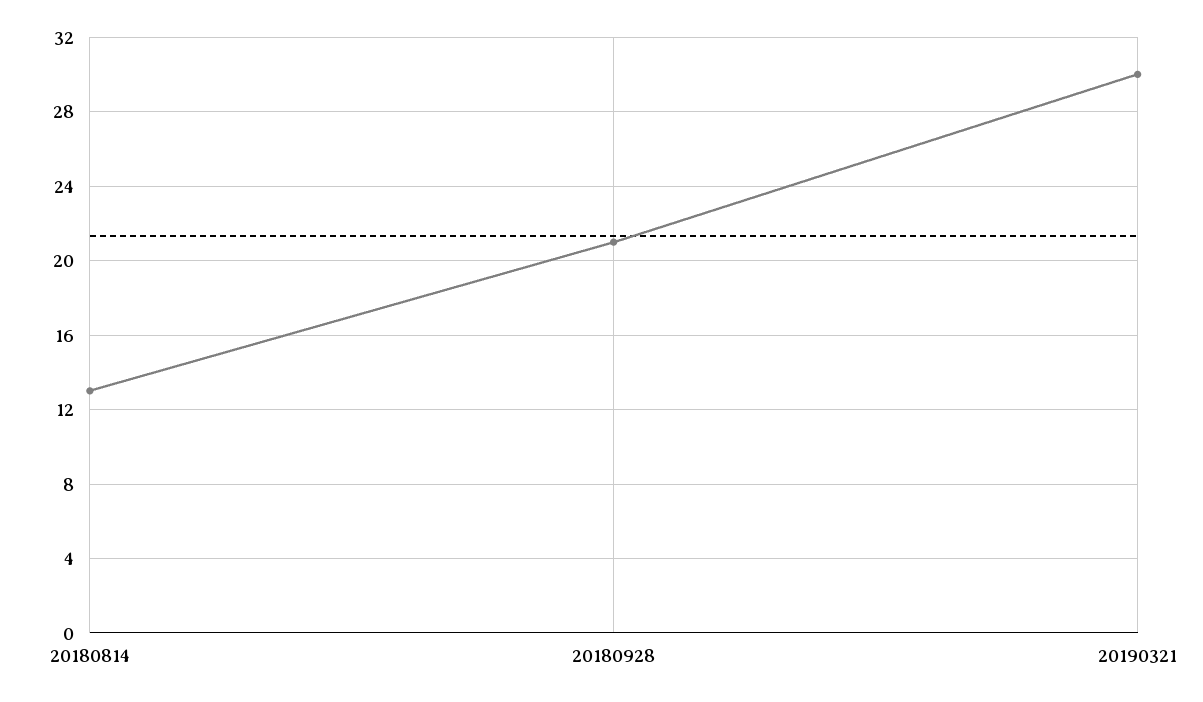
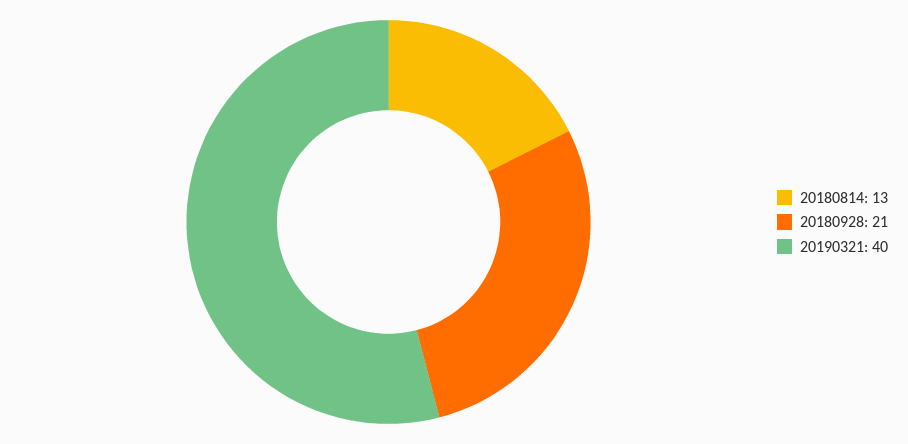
  {
    "20180814": 13,
    "20180928": 21,
-   "20190321": 30
+   "20190321": 40
  }

